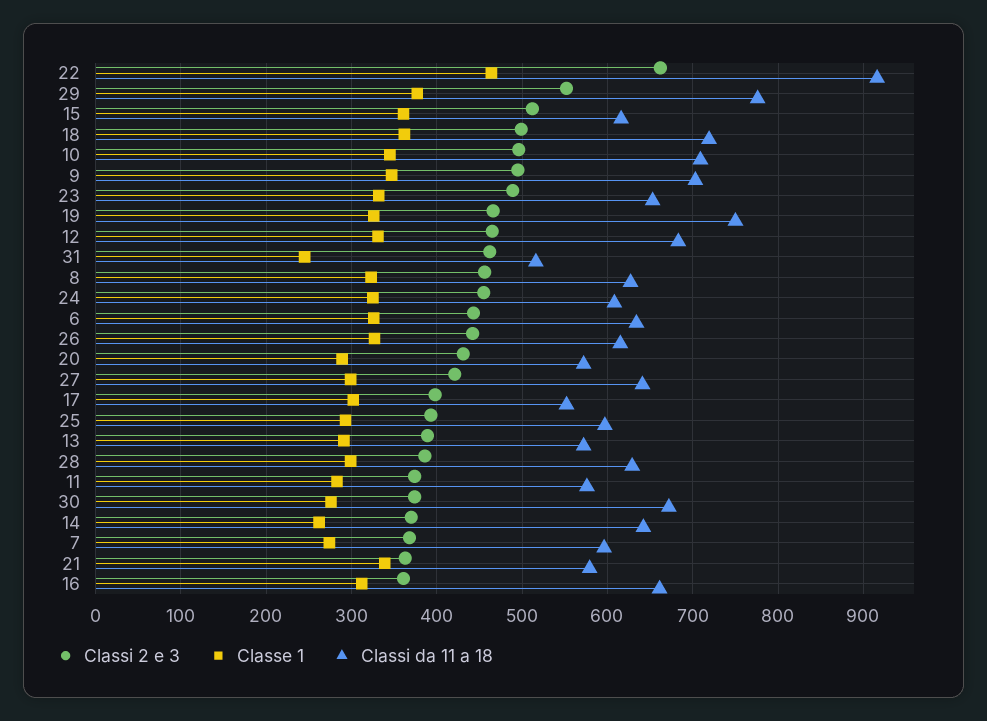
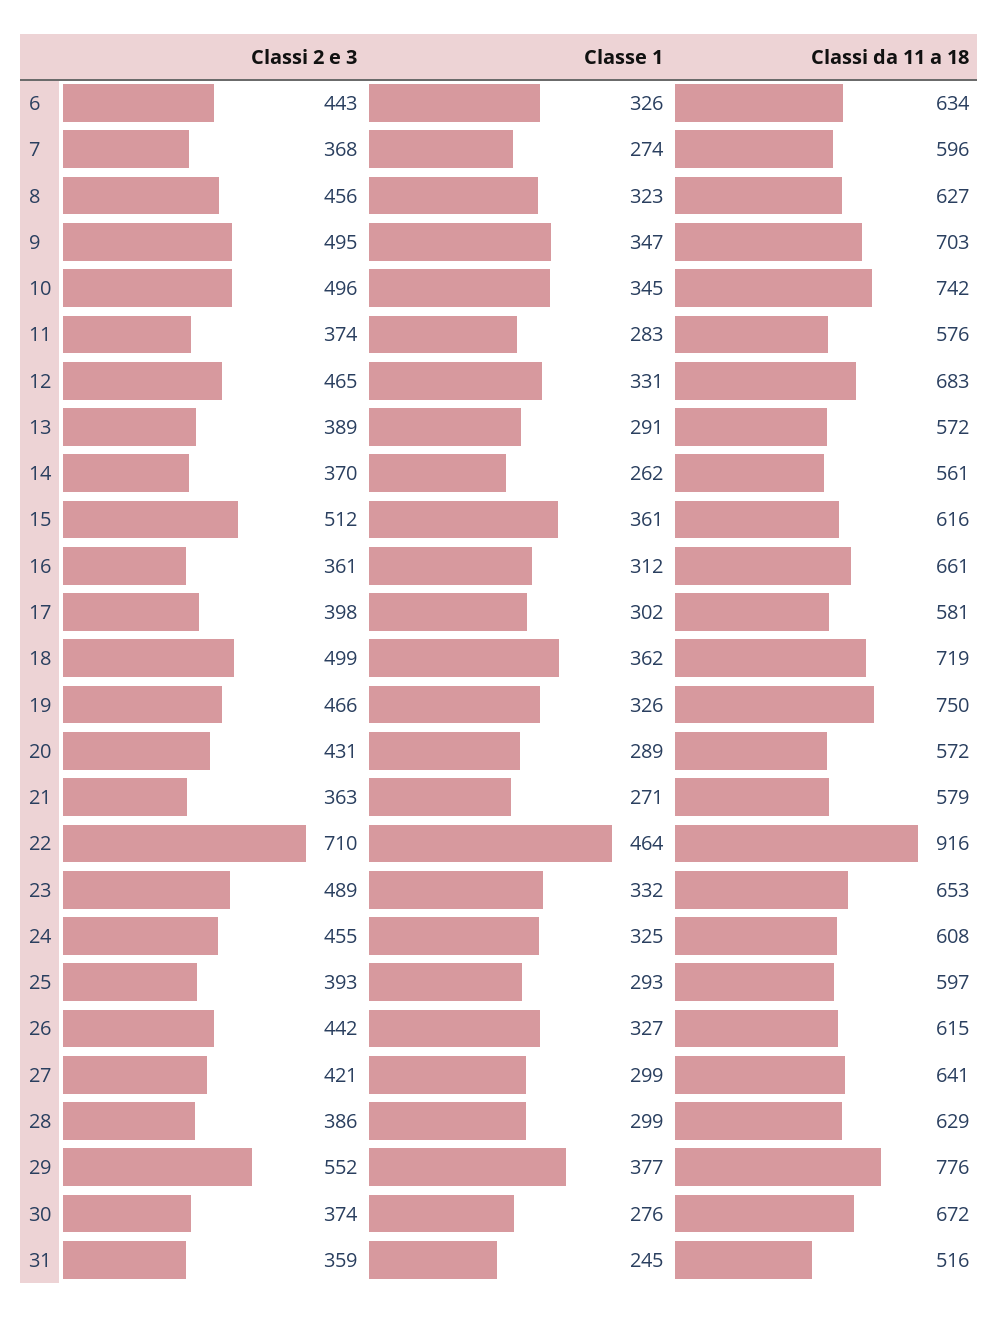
  {
    "Classi 2 e 3": {
-     "22": 660,
+     "22": 710,
      "29": 552,
      "15": 512,
      "18": 499,
      "10": 496,
      "9": 495,
      "23": 489,
      "19": 466,
      "12": 465,
-     "31": 460,
+     "31": 359,
      "8": 456,
      "24": 455,
      "6": 443,
      "26": 442,
      "20": 431,
      "27": 421,
      "17": 398,
      "25": 393,
      "13": 389,
      "28": 386,
      "11": 374,
      "30": 374,
      "14": 370,
      "7": 368,
      "21": 363,
      "16": 361
    },
    "Classe 1": {
      "22": 464,
      "29": 377,
      "15": 361,
      "18": 362,
      "10": 345,
      "9": 347,
      "23": 332,
      "19": 326,
      "12": 331,
      "31": 245,
      "8": 323,
      "24": 325,
      "6": 326,
      "26": 327,
      "20": 289,
      "27": 299,
      "17": 302,
      "25": 293,
      "13": 291,
      "28": 299,
      "11": 283,
      "30": 276,
      "14": 262,
      "7": 274,
-     "21": 340,
+     "21": 271,
      "16": 312
    },
    "Classi da 11 a 18": {
      "22": 916,
      "29": 776,
      "15": 616,
      "18": 719,
-     "10": 710,
+     "10": 742,
      "9": 703,
      "23": 653,
      "19": 750,
      "12": 683,
      "31": 516,
      "8": 627,
      "24": 608,
      "6": 634,
      "26": 615,
      "20": 572,
      "27": 641,
-     "17": 550,
+     "17": 581,
      "25": 597,
      "13": 572,
      "28": 629,
      "11": 576,
      "30": 672,
-     "14": 640,
+     "14": 561,
      "7": 596,
      "21": 579,
      "16": 661
    }
  }

